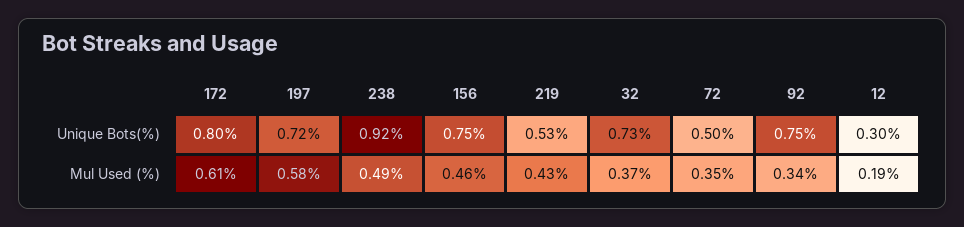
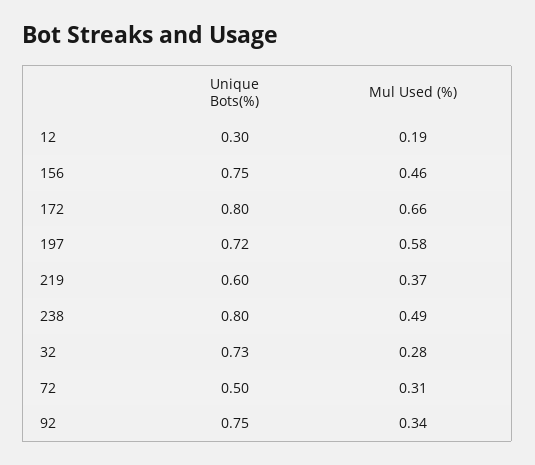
  {
    "172": {
      "Unique Bots(%)": 0.8,
-     "Mul Used (%)": 0.61
+     "Mul Used (%)": 0.66
    },
    "197": {
      "Unique Bots(%)": 0.72,
      "Mul Used (%)": 0.58
    },
    "238": {
-     "Unique Bots(%)": 0.92,
+     "Unique Bots(%)": 0.8,
      "Mul Used (%)": 0.49
    },
    "156": {
      "Unique Bots(%)": 0.75,
      "Mul Used (%)": 0.46
    },
    "219": {
-     "Unique Bots(%)": 0.53,
+     "Unique Bots(%)": 0.6,
-     "Mul Used (%)": 0.43
+     "Mul Used (%)": 0.37
    },
    "32": {
      "Unique Bots(%)": 0.73,
-     "Mul Used (%)": 0.37
+     "Mul Used (%)": 0.28
    },
    "72": {
      "Unique Bots(%)": 0.5,
-     "Mul Used (%)": 0.35
+     "Mul Used (%)": 0.31
    },
    "92": {
      "Unique Bots(%)": 0.75,
      "Mul Used (%)": 0.34
    },
    "12": {
      "Unique Bots(%)": 0.3,
      "Mul Used (%)": 0.19
    }
  }

